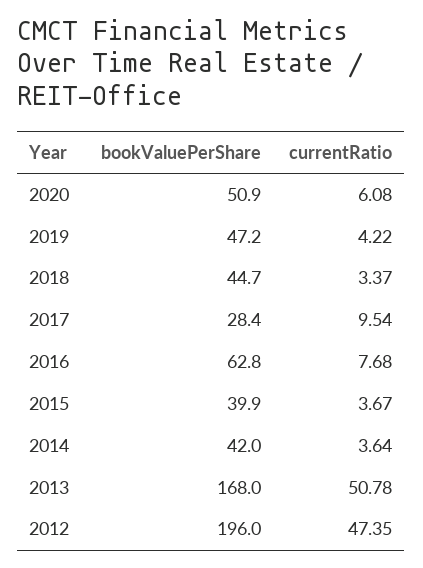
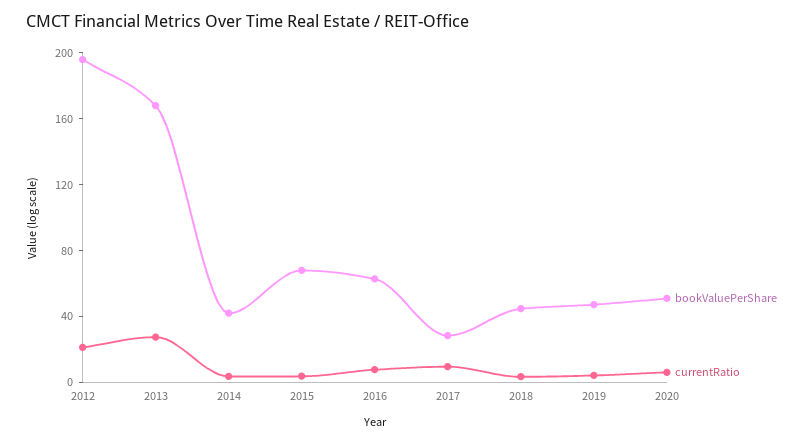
  {
    "bookValuePerShare": {
      "2020": 50.9,
      "2019": 47.2,
      "2018": 44.7,
      "2017": 28.4,
      "2016": 62.8,
-     "2015": 39.9,
+     "2015": 70,
      "2014": 42,
      "2013": 168,
      "2012": 196
    },
    "currentRatio": {
      "2020": 6.08,
      "2019": 4.22,
      "2018": 3.37,
      "2017": 9.54,
      "2016": 7.68,
      "2015": 3.67,
      "2014": 3.64,
-     "2013": 50.78,
+     "2013": 30,
-     "2012": 47.35
+     "2012": 20
    }
  }

